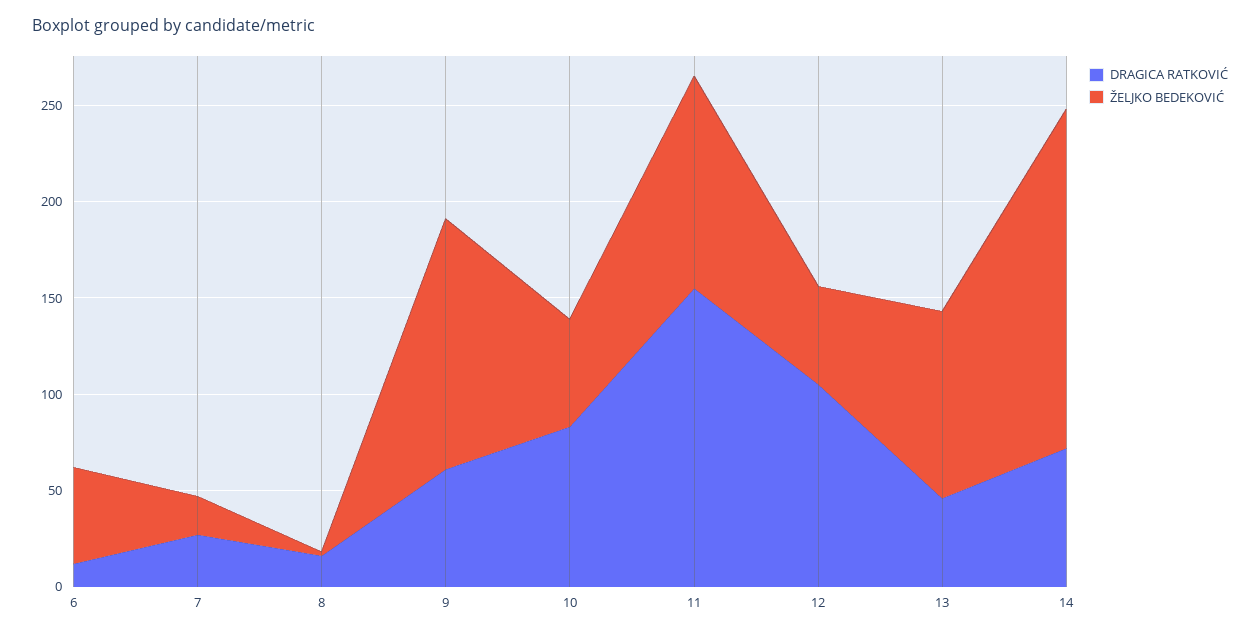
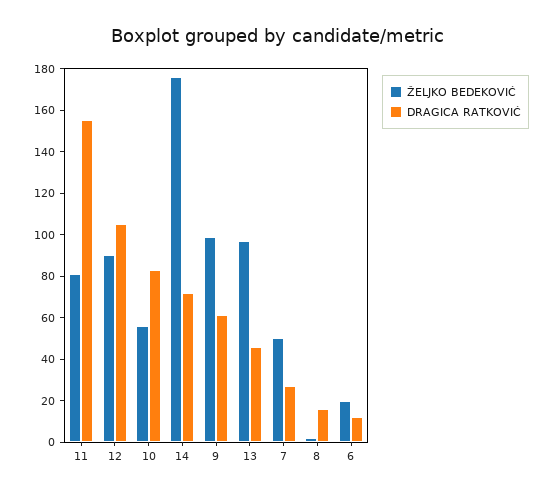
  {
    "DRAGICA RATKOVIĆ": {
      "6": 10,
      "7": 25,
      "8": 15,
      "9": 60,
      "10": 85,
      "11": 155,
      "12": 105,
      "13": 45,
      "14": 70
    },
    "ŽELJKO BEDEKOVIĆ": {
-     "6": 50,
+     "6": 20,
-     "7": 20,
+     "7": 50,
      "8": 0,
-     "9": 130,
+     "9": 100,
      "10": 55,
-     "11": 110,
+     "11": 80,
-     "12": 50,
+     "12": 90,
      "13": 95,
      "14": 175
    }
  }

